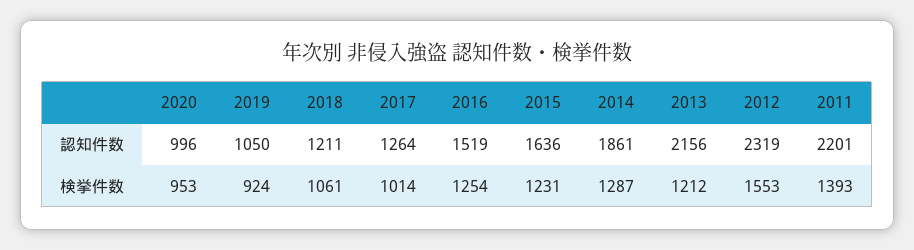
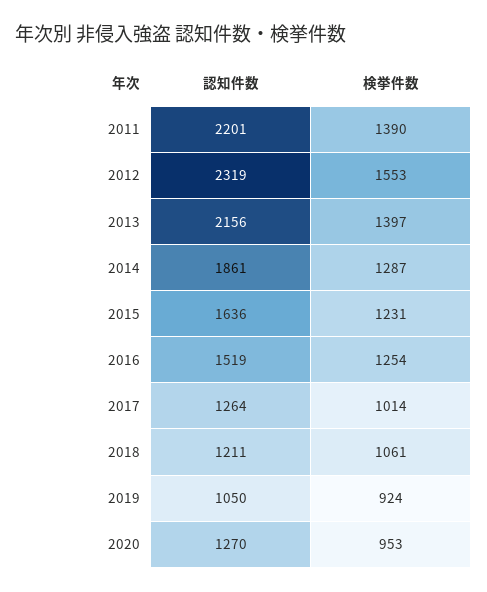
  {
    "2020": {
-     "認知件数": 996,
+     "認知件数": 1270,
      "検挙件数": 953
    },
    "2019": {
      "認知件数": 1050,
      "検挙件数": 924
    },
    "2018": {
      "認知件数": 1211,
      "検挙件数": 1061
    },
    "2017": {
      "認知件数": 1264,
      "検挙件数": 1014
    },
    "2016": {
      "認知件数": 1519,
      "検挙件数": 1254
    },
    "2015": {
      "認知件数": 1636,
      "検挙件数": 1231
    },
    "2014": {
      "認知件数": 1861,
      "検挙件数": 1287
    },
    "2013": {
      "認知件数": 2156,
-     "検挙件数": 1212
+     "検挙件数": 1397
    },
    "2012": {
      "認知件数": 2319,
      "検挙件数": 1553
    },
    "2011": {
      "認知件数": 2201,
-     "検挙件数": 1393
+     "検挙件数": 1390
    }
  }

